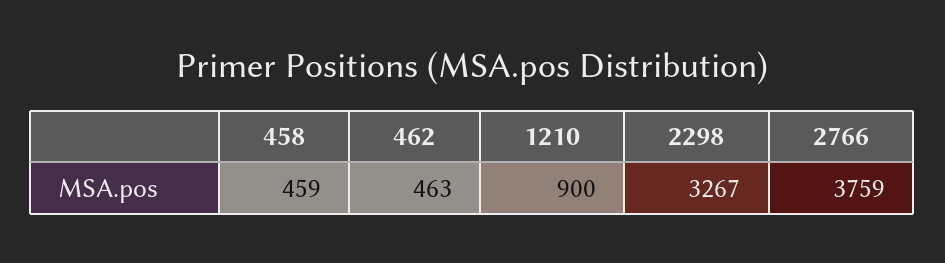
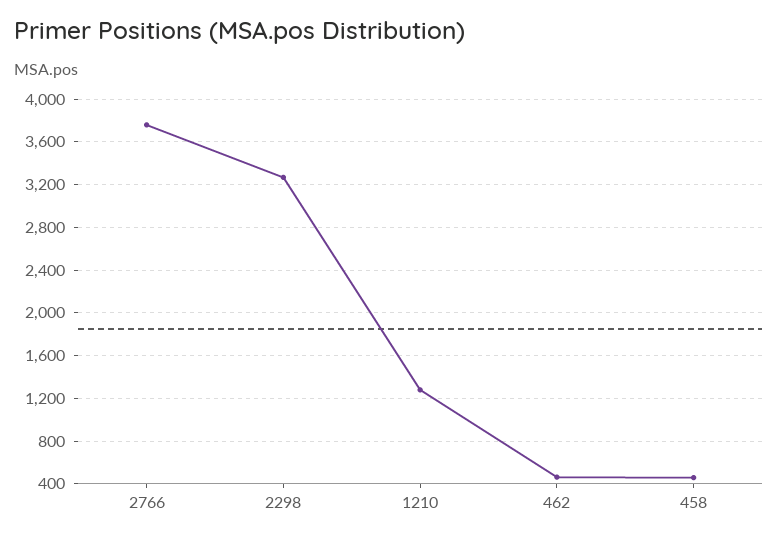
  {
    "458": 459,
    "462": 463,
-   "1210": 900,
+   "1210": 1300,
    "2298": 3267,
    "2766": 3759
  }

